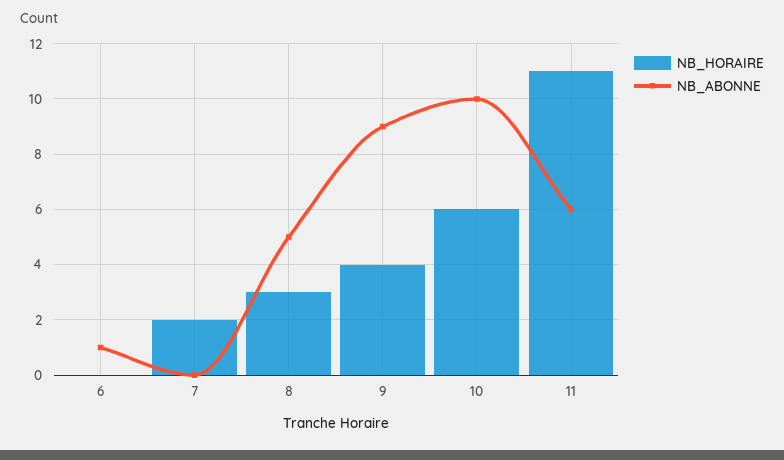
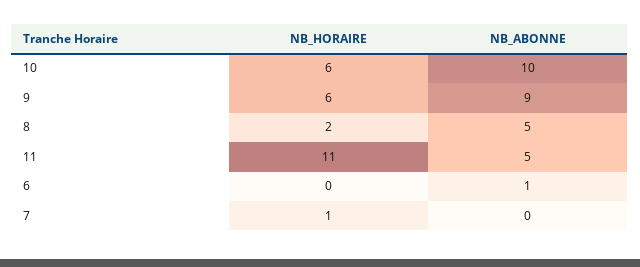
  {
    "NB_HORAIRE": {
      "6": 0,
-     "7": 2,
+     "7": 1,
-     "8": 3,
+     "8": 2,
-     "9": 4,
+     "9": 6,
      "10": 6,
      "11": 11
    },
    "NB_ABONNE": {
      "6": 1,
      "7": 0,
      "8": 5,
      "9": 9,
      "10": 10,
-     "11": 6
+     "11": 5
    }
  }

